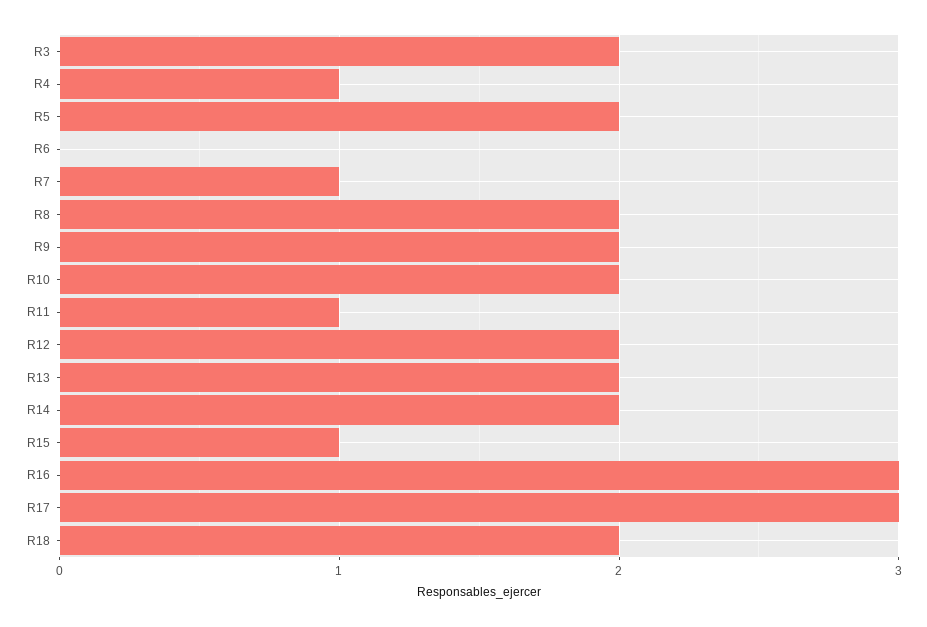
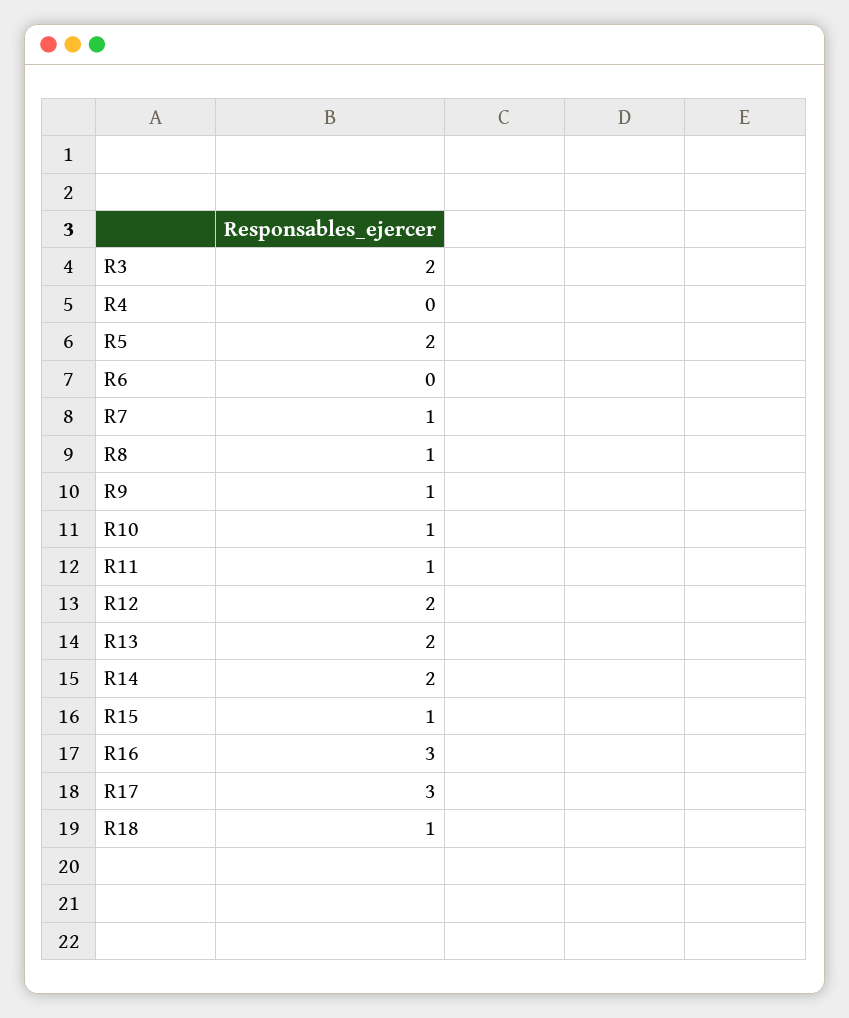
  {
    "R3": 2,
-   "R4": 1,
+   "R4": 0,
    "R5": 2,
    "R6": 0,
    "R7": 1,
-   "R8": 2,
+   "R8": 1,
-   "R9": 2,
+   "R9": 1,
-   "R10": 2,
+   "R10": 1,
    "R11": 1,
    "R12": 2,
    "R13": 2,
    "R14": 2,
    "R15": 1,
    "R16": 3,
    "R17": 3,
-   "R18": 2
+   "R18": 1
  }

